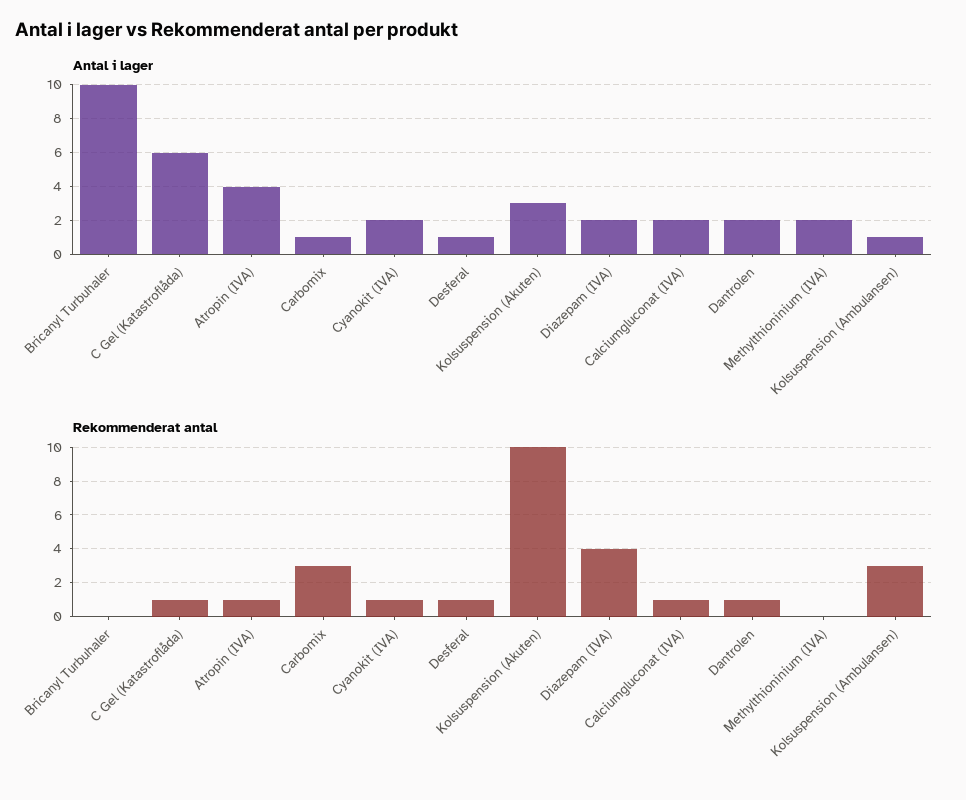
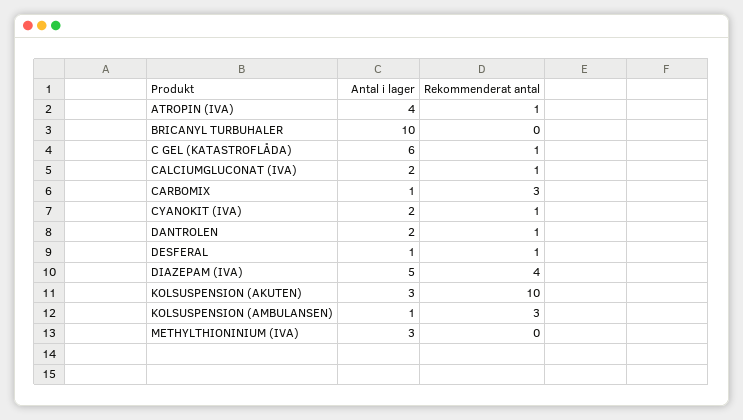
  {
    "Antal i lager": {
      "Bricanyl Turbuhaler": 10,
      "C Gel (Katastroflåda)": 6,
      "Atropin (IVA)": 4,
      "Carbomix": 1,
      "Cyanokit (IVA)": 2,
      "Desferal": 1,
      "Kolsuspension (Akuten)": 3,
-     "Diazepam (IVA)": 2,
+     "Diazepam (IVA)": 5,
      "Calciumgluconat (IVA)": 2,
      "Dantrolen": 2,
-     "Methylthioninium (IVA)": 2,
+     "Methylthioninium (IVA)": 3,
      "Kolsuspension (Ambulansen)": 1
    },
    "Rekommenderat antal": {
      "Bricanyl Turbuhaler": 0,
      "C Gel (Katastroflåda)": 1,
      "Atropin (IVA)": 1,
      "Carbomix": 3,
      "Cyanokit (IVA)": 1,
      "Desferal": 1,
      "Kolsuspension (Akuten)": 10,
      "Diazepam (IVA)": 4,
      "Calciumgluconat (IVA)": 1,
      "Dantrolen": 1,
      "Methylthioninium (IVA)": 0,
      "Kolsuspension (Ambulansen)": 3
    }
  }

